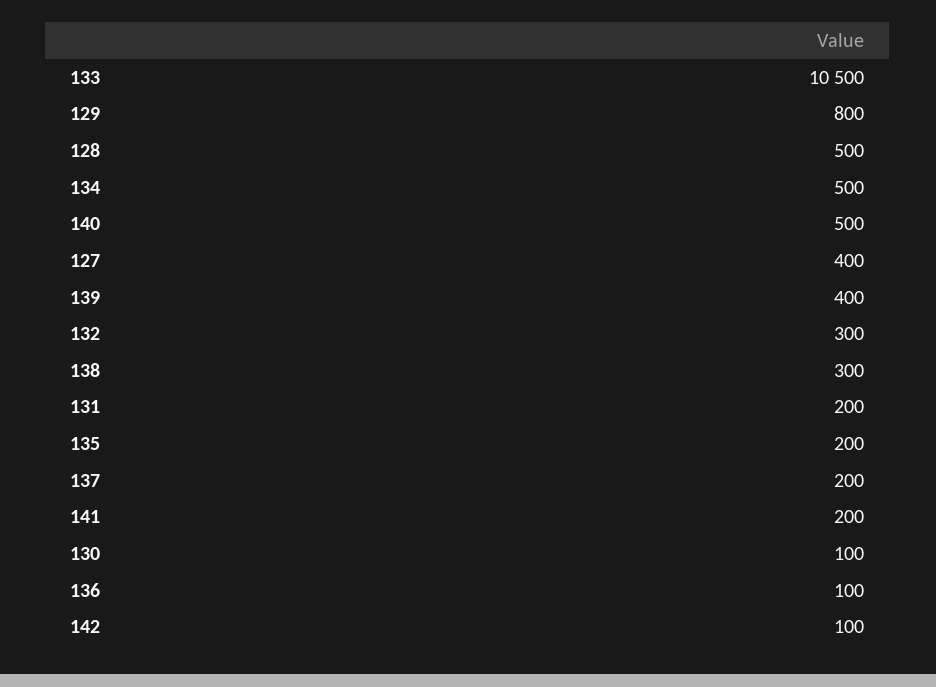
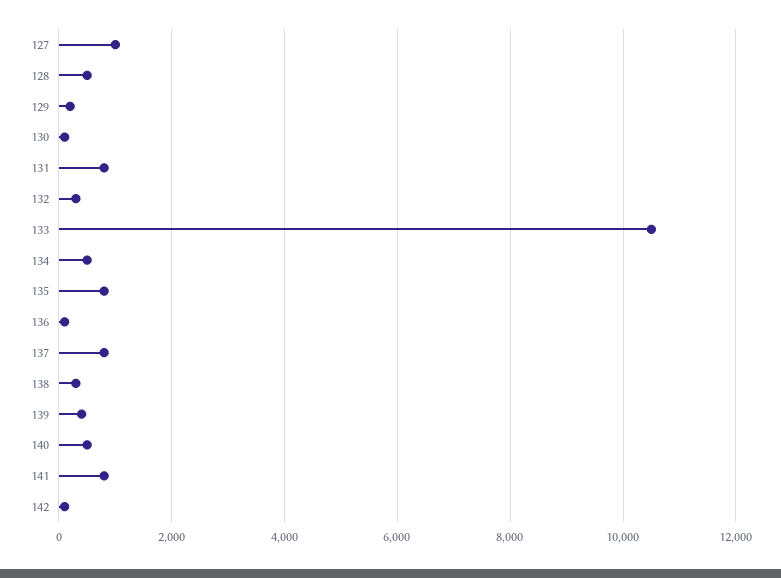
  {
    "133": 10500,
-   "129": 800,
+   "129": 200,
    "128": 500,
    "134": 500,
    "140": 500,
-   "127": 400,
+   "127": 1000,
    "139": 400,
    "132": 300,
    "138": 300,
-   "131": 200,
+   "131": 800,
-   "135": 200,
+   "135": 800,
-   "137": 200,
+   "137": 800,
-   "141": 200,
+   "141": 800,
    "130": 100,
    "136": 100,
    "142": 100
  }

